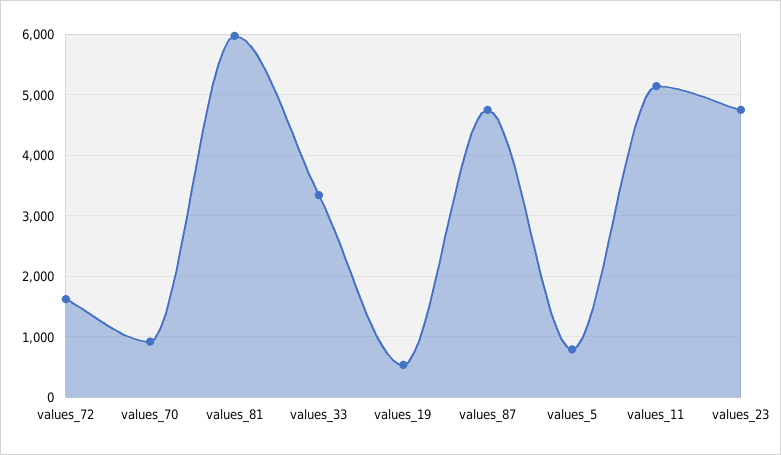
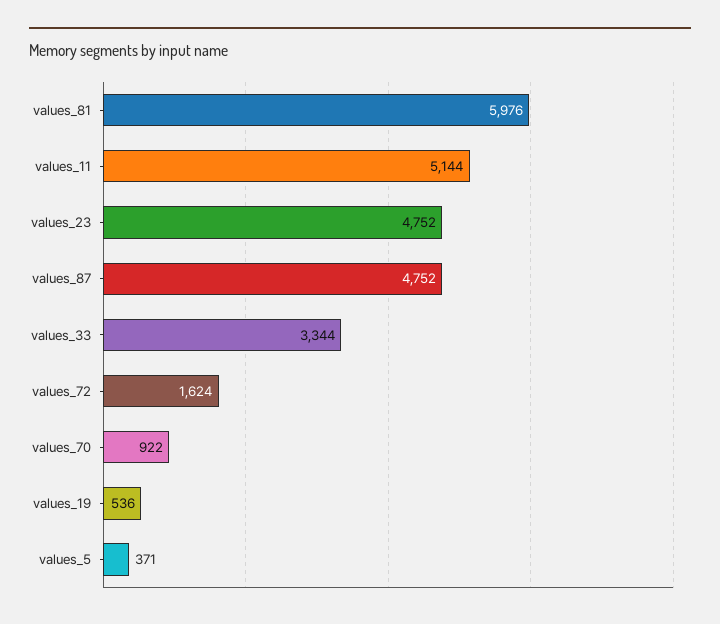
  {
    "values_72": 1624,
    "values_70": 922,
    "values_81": 5976,
    "values_33": 3344,
    "values_19": 536,
    "values_87": 4752,
-   "values_5": 800,
+   "values_5": 371,
    "values_11": 5144,
    "values_23": 4752
  }

